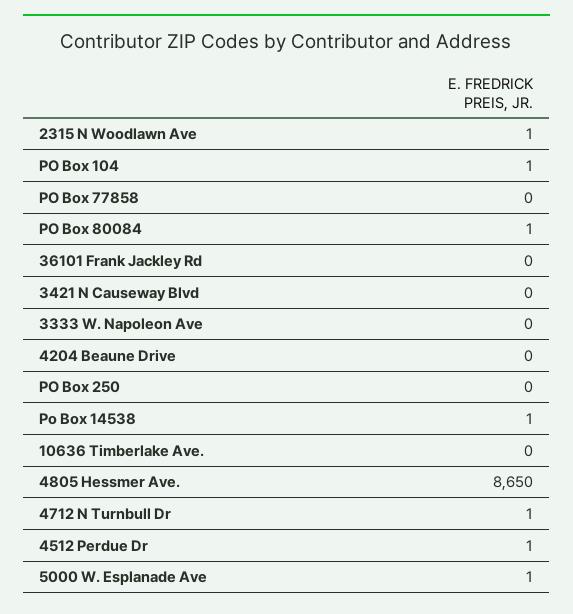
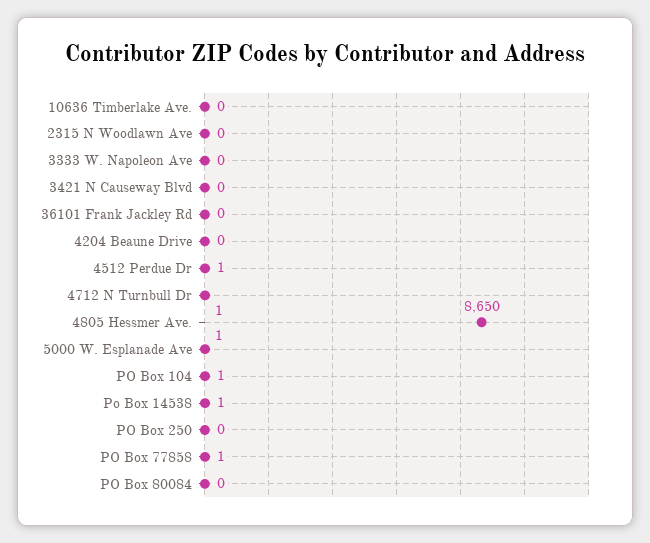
  {
-   "2315 N Woodlawn Ave": 1,
+   "2315 N Woodlawn Ave": 0,
    "PO Box 104": 1,
-   "PO Box 77858": 0,
+   "PO Box 77858": 1,
-   "PO Box 80084": 1,
+   "PO Box 80084": 0,
    "36101 Frank Jackley Rd": 0,
    "3421 N Causeway Blvd": 0,
    "3333 W. Napoleon Ave": 0,
    "4204 Beaune Drive": 0,
    "PO Box 250": 0,
    "Po Box 14538": 1,
    "10636 Timberlake Ave.": 0,
    "4805 Hessmer Ave.": 8650,
    "4712 N Turnbull Dr": 1,
    "4512 Perdue Dr": 1,
    "5000 W. Esplanade Ave": 1
  }

